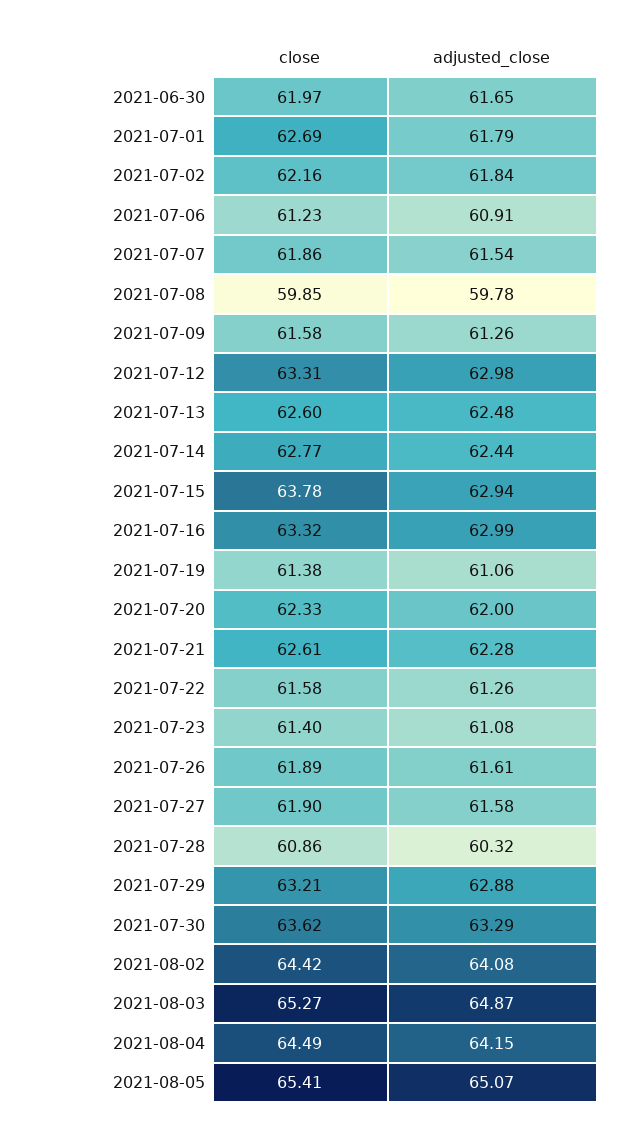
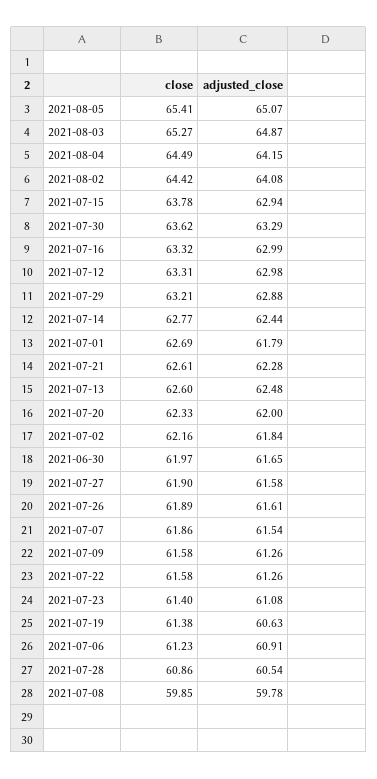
  {
    "close": {
      "2021-06-30": 61.97,
      "2021-07-01": 62.69,
      "2021-07-02": 62.16,
      "2021-07-06": 61.23,
      "2021-07-07": 61.86,
      "2021-07-08": 59.85,
      "2021-07-09": 61.58,
      "2021-07-12": 63.31,
      "2021-07-13": 62.6,
      "2021-07-14": 62.77,
      "2021-07-15": 63.78,
      "2021-07-16": 63.32,
      "2021-07-19": 61.38,
      "2021-07-20": 62.33,
      "2021-07-21": 62.61,
      "2021-07-22": 61.58,
      "2021-07-23": 61.4,
      "2021-07-26": 61.89,
      "2021-07-27": 61.9,
      "2021-07-28": 60.86,
      "2021-07-29": 63.21,
      "2021-07-30": 63.62,
      "2021-08-02": 64.42,
      "2021-08-03": 65.27,
      "2021-08-04": 64.49,
      "2021-08-05": 65.41
    },
    "adjusted_close": {
      "2021-06-30": 61.65,
      "2021-07-01": 61.79,
      "2021-07-02": 61.84,
      "2021-07-06": 60.91,
      "2021-07-07": 61.54,
      "2021-07-08": 59.78,
      "2021-07-09": 61.26,
      "2021-07-12": 62.98,
      "2021-07-13": 62.48,
      "2021-07-14": 62.44,
      "2021-07-15": 62.94,
      "2021-07-16": 62.99,
-     "2021-07-19": 61.06,
+     "2021-07-19": 60.63,
      "2021-07-20": 62,
      "2021-07-21": 62.28,
      "2021-07-22": 61.26,
      "2021-07-23": 61.08,
      "2021-07-26": 61.61,
      "2021-07-27": 61.58,
-     "2021-07-28": 60.32,
+     "2021-07-28": 60.54,
      "2021-07-29": 62.88,
      "2021-07-30": 63.29,
      "2021-08-02": 64.08,
      "2021-08-03": 64.87,
      "2021-08-04": 64.15,
      "2021-08-05": 65.07
    }
  }

